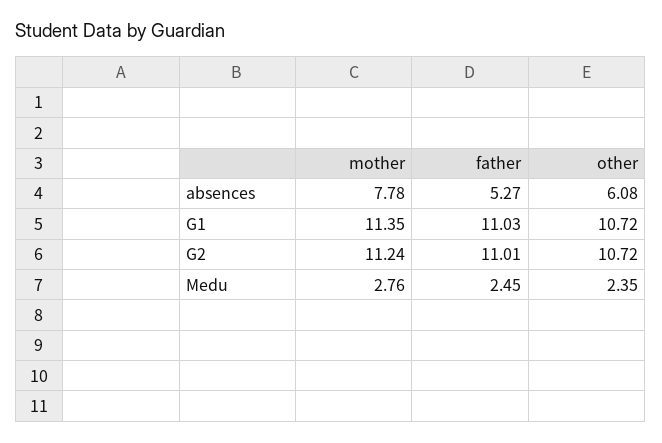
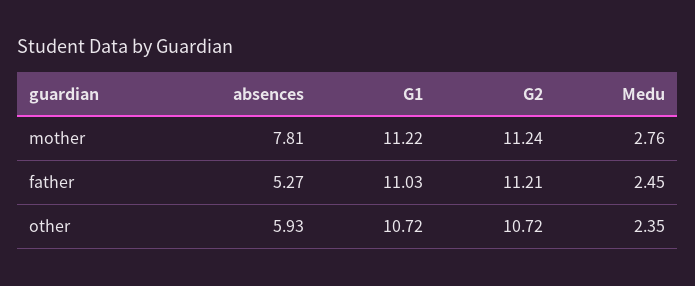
  {
    "mother": {
-     "absences": 7.78,
+     "absences": 7.81,
-     "G1": 11.35,
+     "G1": 11.22,
      "G2": 11.24,
      "Medu": 2.76
    },
    "father": {
      "absences": 5.27,
      "G1": 11.03,
-     "G2": 11.01,
+     "G2": 11.21,
      "Medu": 2.45
    },
    "other": {
-     "absences": 6.08,
+     "absences": 5.93,
      "G1": 10.72,
      "G2": 10.72,
      "Medu": 2.35
    }
  }

